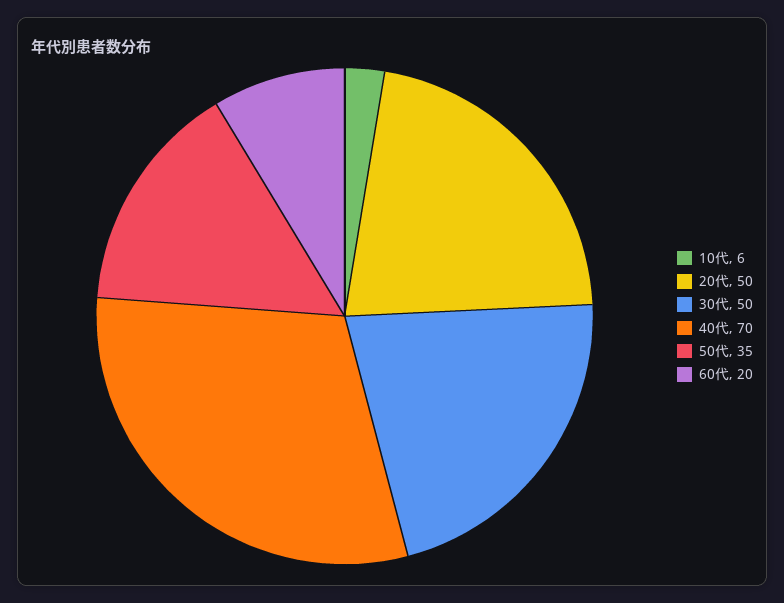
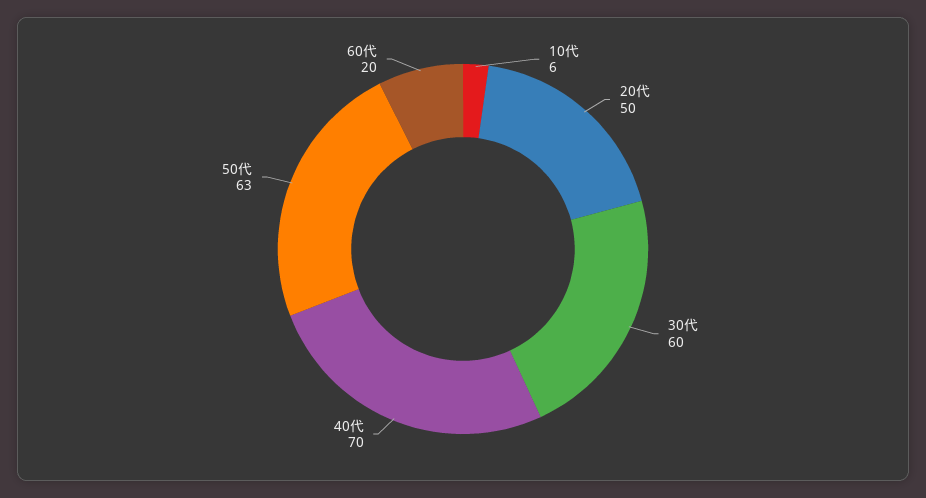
  {
    "10代": 6,
    "20代": 50,
-   "30代": 50,
+   "30代": 60,
    "40代": 70,
-   "50代": 35,
+   "50代": 63,
    "60代": 20
  }

